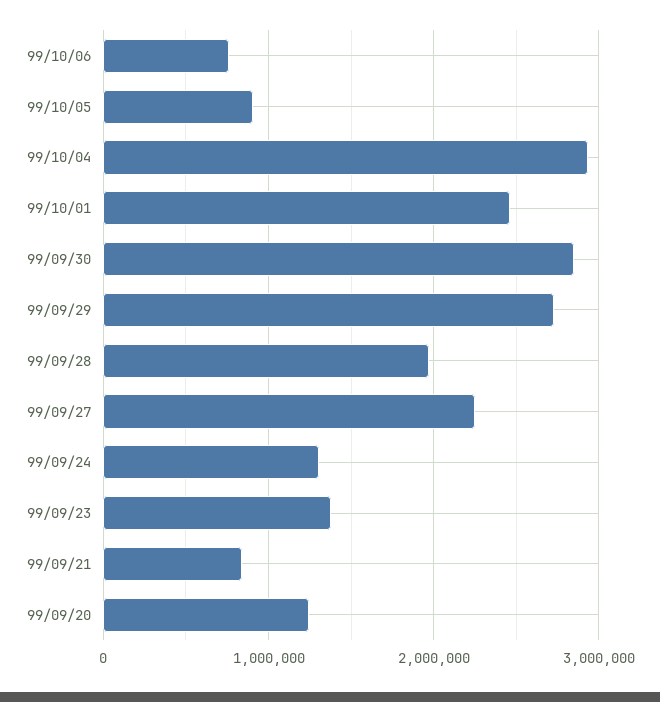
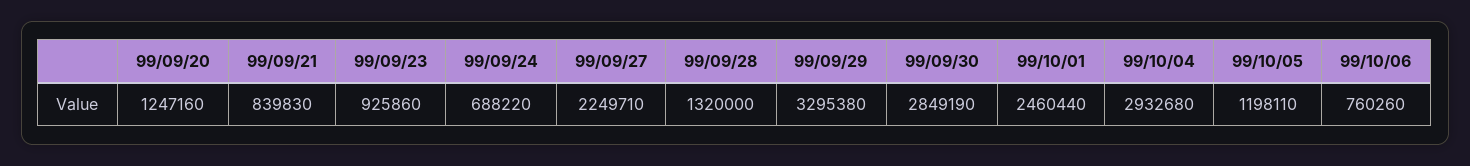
  {
    "99/10/06": 760260,
-   "99/10/05": 900000,
+   "99/10/05": 1198110,
    "99/10/04": 2932680,
    "99/10/01": 2460440,
    "99/09/30": 2849190,
-   "99/09/29": 2700000,
+   "99/09/29": 3295380,
-   "99/09/28": 2000000,
+   "99/09/28": 1320000,
    "99/09/27": 2249710,
-   "99/09/24": 1300000,
+   "99/09/24": 688220,
-   "99/09/23": 1400000,
+   "99/09/23": 925860,
    "99/09/21": 839830,
    "99/09/20": 1247160
  }

